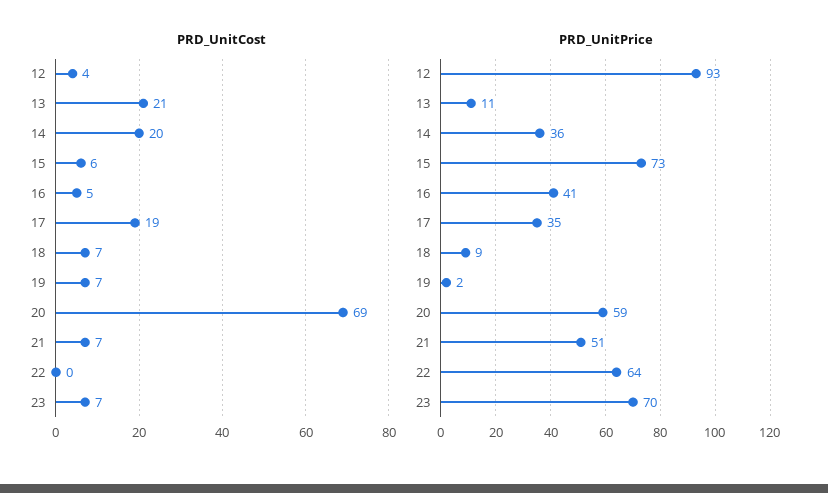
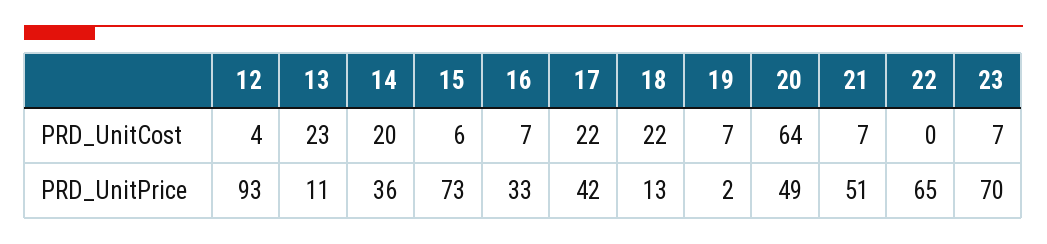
  {
    "PRD_UnitCost": {
      "12": 4,
-     "13": 21,
+     "13": 23,
      "14": 20,
      "15": 6,
-     "16": 5,
+     "16": 7,
-     "17": 19,
+     "17": 22,
-     "18": 7,
+     "18": 22,
      "19": 7,
-     "20": 69,
+     "20": 64,
      "21": 7,
      "22": 0,
      "23": 7
    },
    "PRD_UnitPrice": {
      "12": 93,
      "13": 11,
      "14": 36,
      "15": 73,
-     "16": 41,
+     "16": 33,
-     "17": 35,
+     "17": 42,
-     "18": 9,
+     "18": 13,
      "19": 2,
-     "20": 59,
+     "20": 49,
      "21": 51,
-     "22": 64,
+     "22": 65,
      "23": 70
    }
  }

